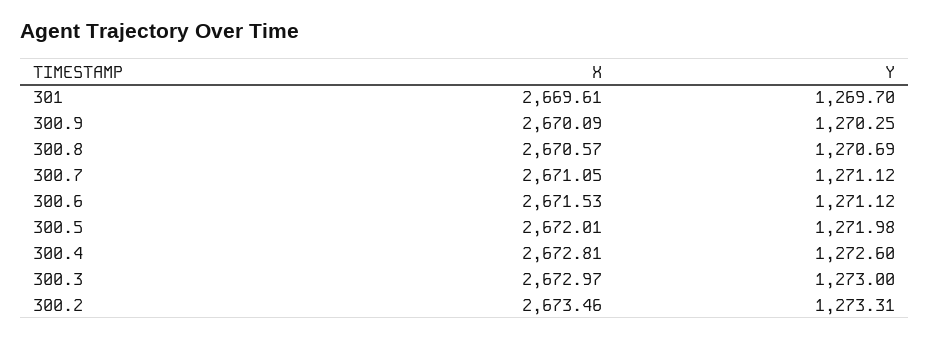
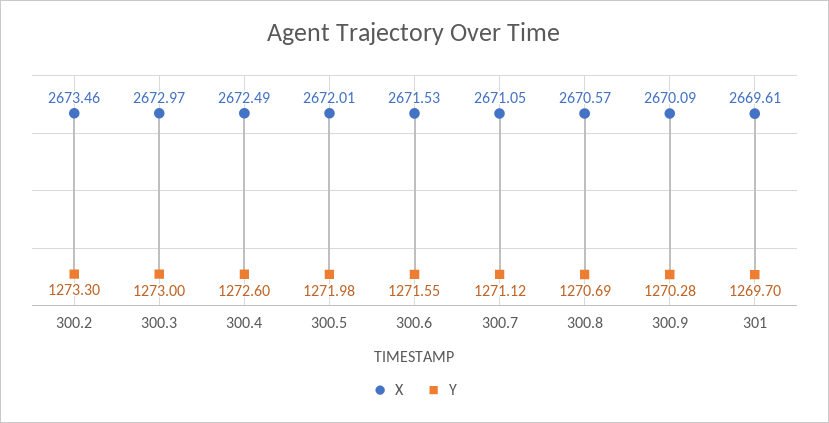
  {
    "X": {
      "301": 2669.61,
      "300.9": 2670.09,
      "300.8": 2670.57,
      "300.7": 2671.05,
      "300.6": 2671.53,
      "300.5": 2672.01,
-     "300.4": 2672.81,
+     "300.4": 2672.49,
      "300.3": 2672.97,
      "300.2": 2673.46
    },
    "Y": {
      "301": 1269.7,
-     "300.9": 1270.25,
+     "300.9": 1270.28,
      "300.8": 1270.69,
      "300.7": 1271.12,
-     "300.6": 1271.12,
+     "300.6": 1271.55,
      "300.5": 1271.98,
      "300.4": 1272.6,
      "300.3": 1273,
-     "300.2": 1273.31
+     "300.2": 1273.3
    }
  }

